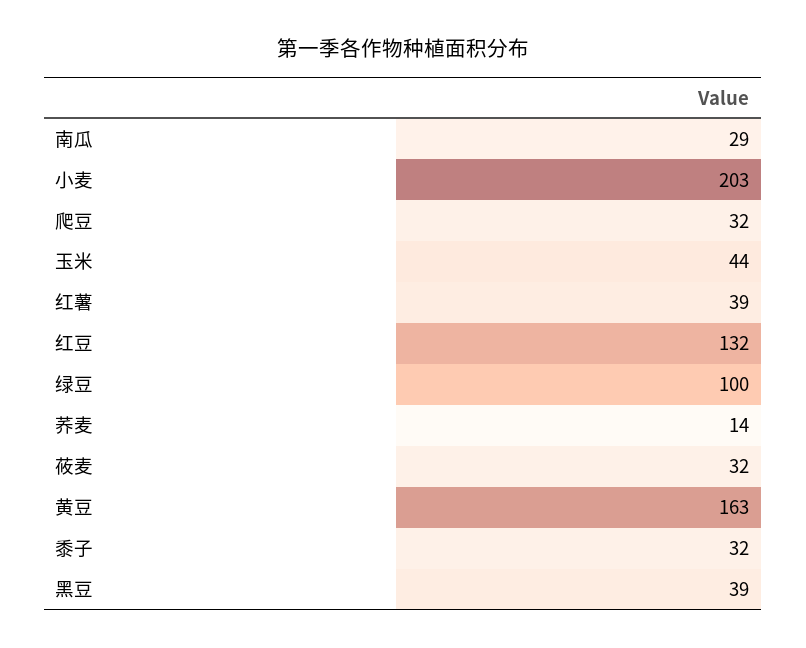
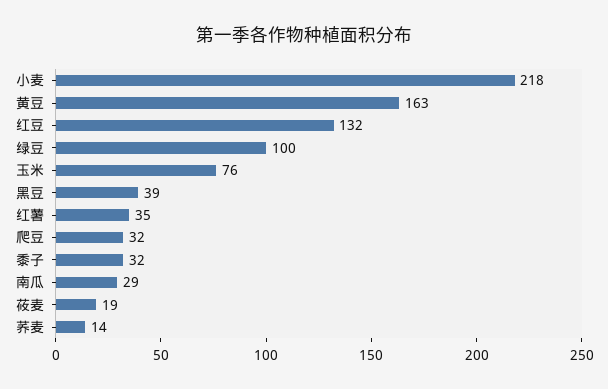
  {
    "南瓜": 29,
-   "小麦": 203,
+   "小麦": 218,
    "爬豆": 32,
-   "玉米": 44,
+   "玉米": 76,
-   "红薯": 39,
+   "红薯": 35,
    "红豆": 132,
    "绿豆": 100,
    "荞麦": 14,
-   "莜麦": 32,
+   "莜麦": 19,
    "黄豆": 163,
    "黍子": 32,
    "黑豆": 39
  }

